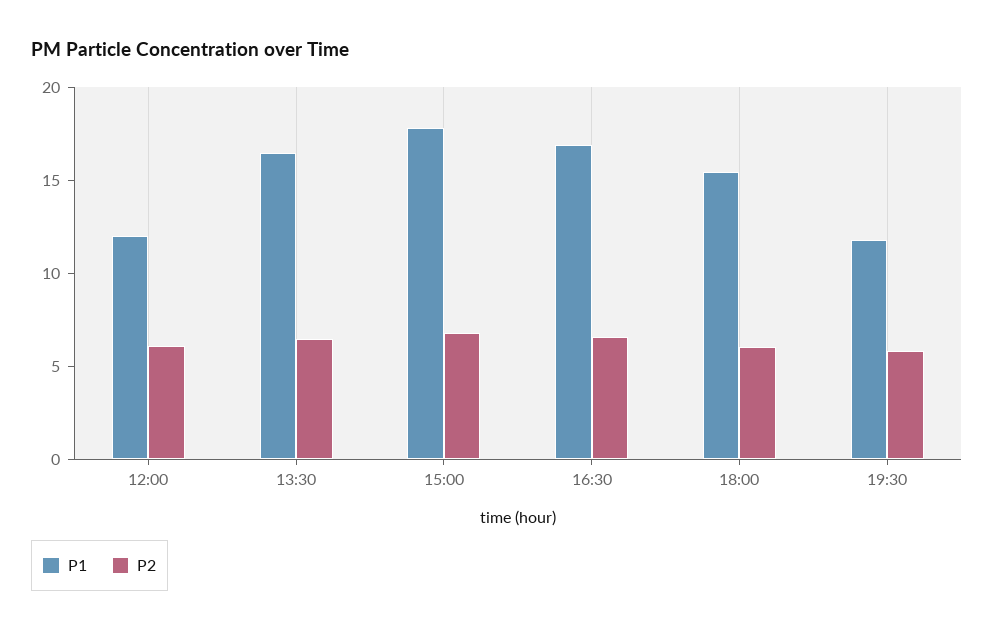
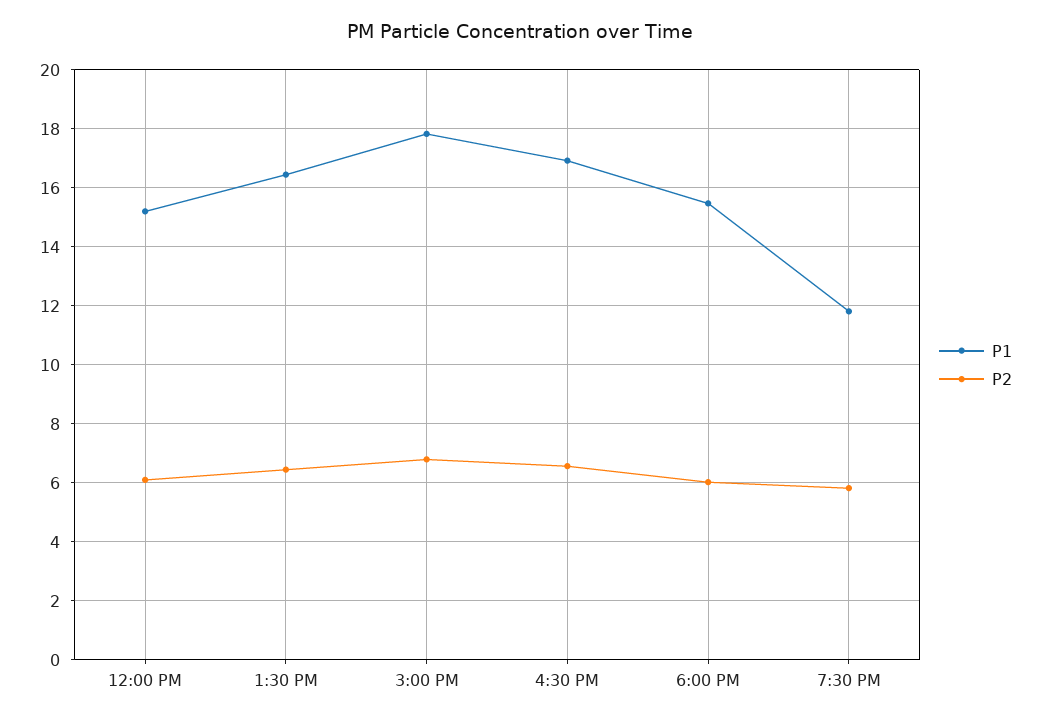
  {
    "P1": {
-     "12:00": 12,
+     "12:00": 15.25,
      "13:30": 16.5,
      "15:00": 17.75,
      "16:30": 17,
      "18:00": 15.5,
      "19:30": 11.75
    },
    "P2": {
      "12:00": 6,
      "13:30": 6.5,
      "15:00": 6.75,
      "16:30": 6.5,
      "18:00": 6,
      "19:30": 5.75
    }
  }

